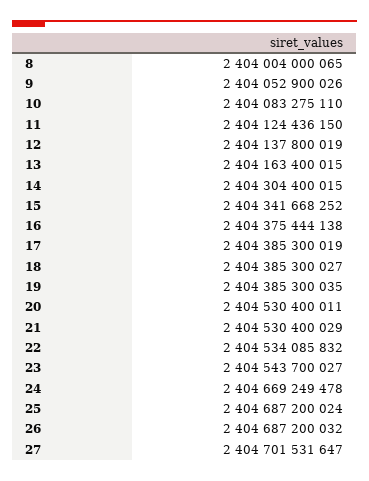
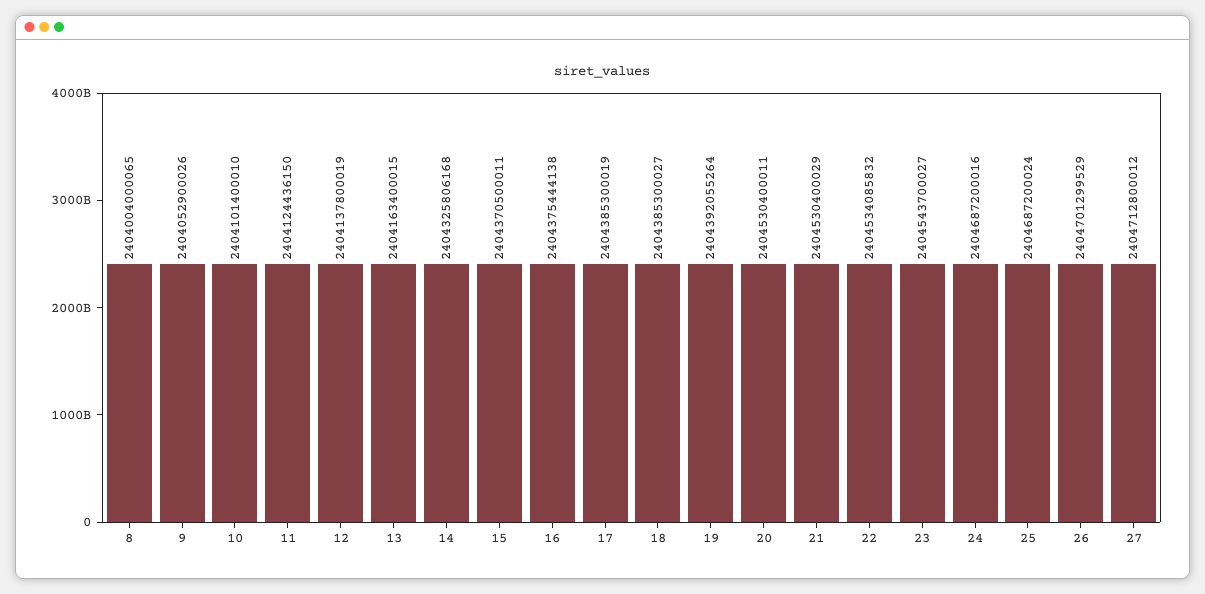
  {
    "8": 2404004000065,
    "9": 2404052900026,
-   "10": 2404083275110,
+   "10": 2404101400010,
    "11": 2404124436150,
    "12": 2404137800019,
    "13": 2404163400015,
-   "14": 2404304400015,
+   "14": 2404325806168,
-   "15": 2404341668252,
+   "15": 2404370500011,
    "16": 2404375444138,
    "17": 2404385300019,
    "18": 2404385300027,
-   "19": 2404385300035,
+   "19": 2404392055264,
    "20": 2404530400011,
    "21": 2404530400029,
    "22": 2404534085832,
    "23": 2404543700027,
-   "24": 2404669249478,
+   "24": 2404687200016,
    "25": 2404687200024,
-   "26": 2404687200032,
+   "26": 2404701299529,
-   "27": 2404701531647
+   "27": 2404712800012
  }

